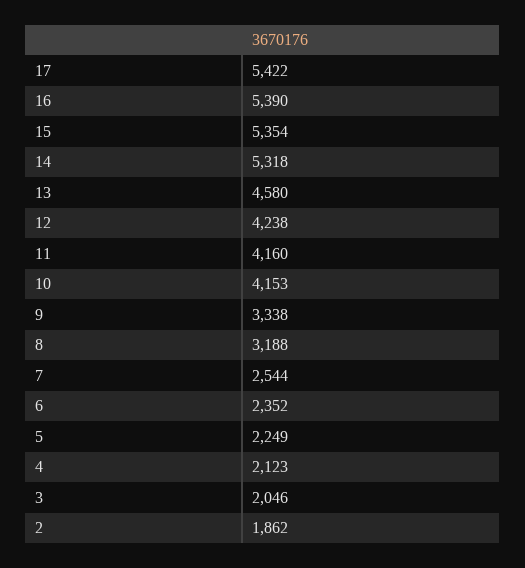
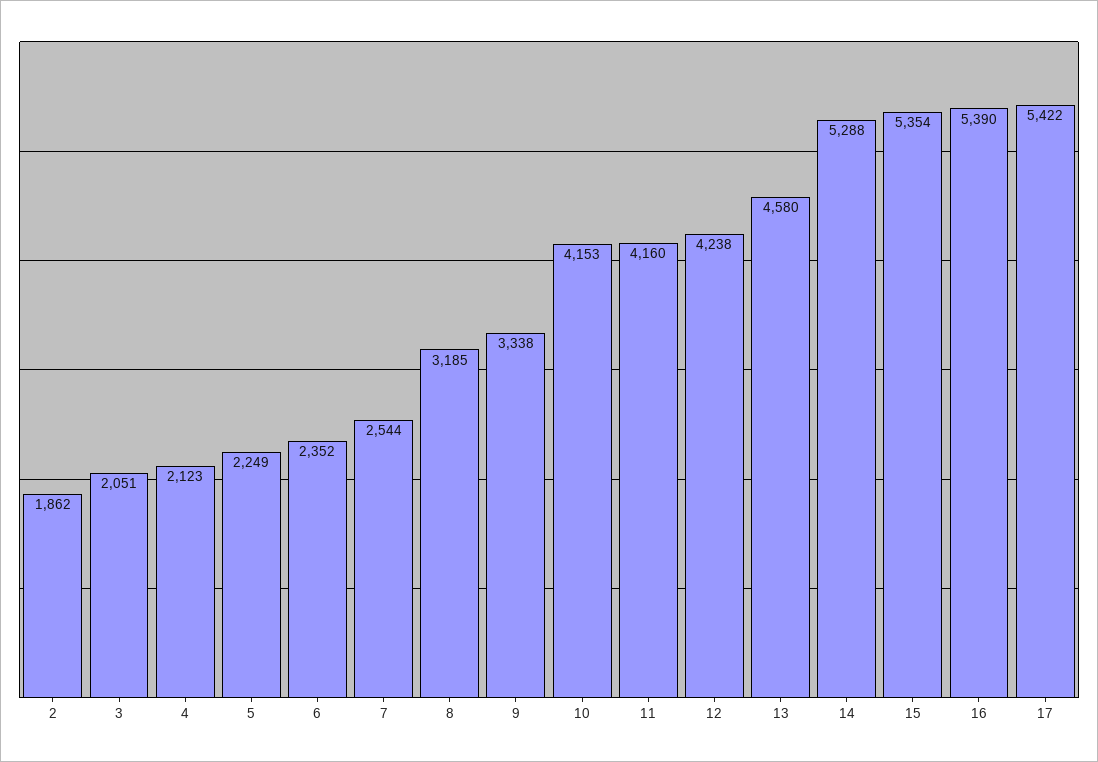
  {
    "17": 5422,
    "16": 5390,
    "15": 5354,
-   "14": 5318,
+   "14": 5288,
    "13": 4580,
    "12": 4238,
    "11": 4160,
    "10": 4153,
    "9": 3338,
-   "8": 3188,
+   "8": 3185,
    "7": 2544,
    "6": 2352,
    "5": 2249,
    "4": 2123,
-   "3": 2046,
+   "3": 2051,
    "2": 1862
  }

